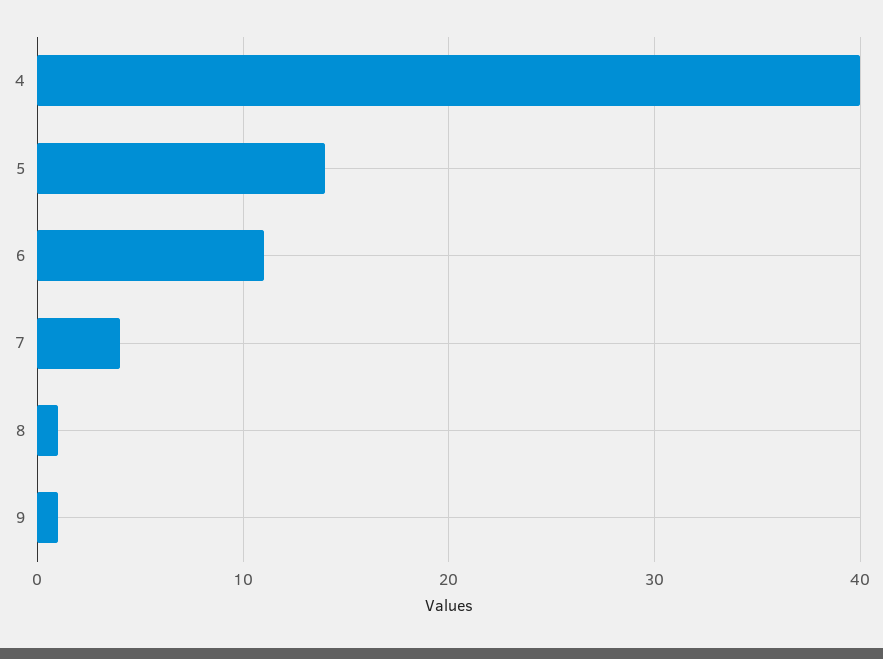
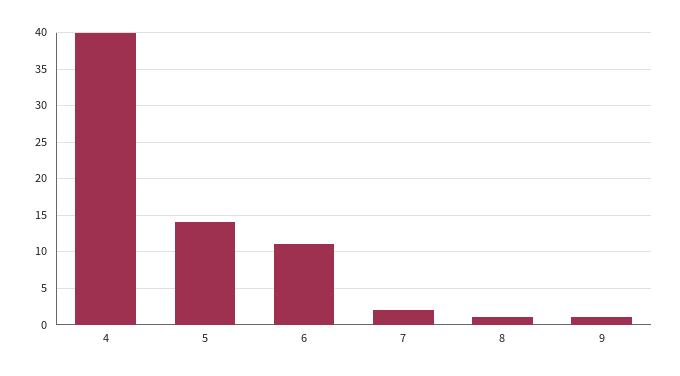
  {
    "4": 40,
    "5": 14,
    "6": 11,
-   "7": 4,
+   "7": 2,
    "8": 1,
    "9": 1
  }

